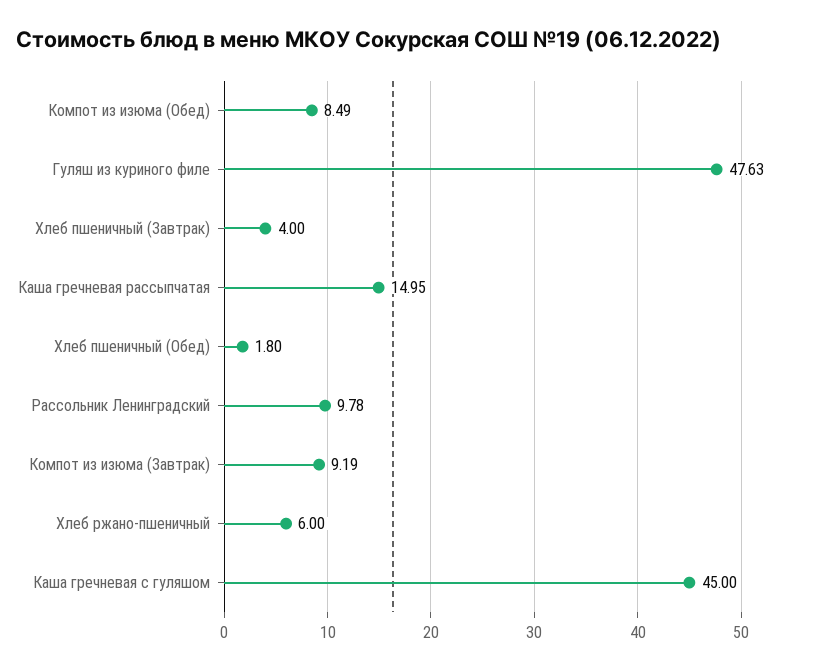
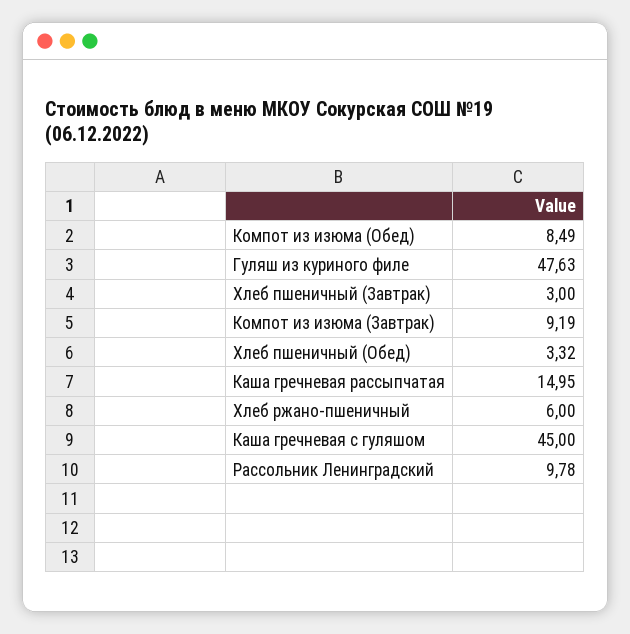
  {
    "Компот из изюма (Обед)": 8.49,
    "Гуляш из куриного филе": 47.63,
-   "Хлеб пшеничный (Завтрак)": 4,
+   "Хлеб пшеничный (Завтрак)": 3,
    "Каша гречневая рассыпчатая": 14.95,
-   "Хлеб пшеничный (Обед)": 1.8,
+   "Хлеб пшеничный (Обед)": 3.32,
    "Рассольник Ленинградский": 9.78,
    "Компот из изюма (Завтрак)": 9.19,
    "Хлеб ржано-пшеничный": 6,
    "Каша гречневая с гуляшом": 45
  }

